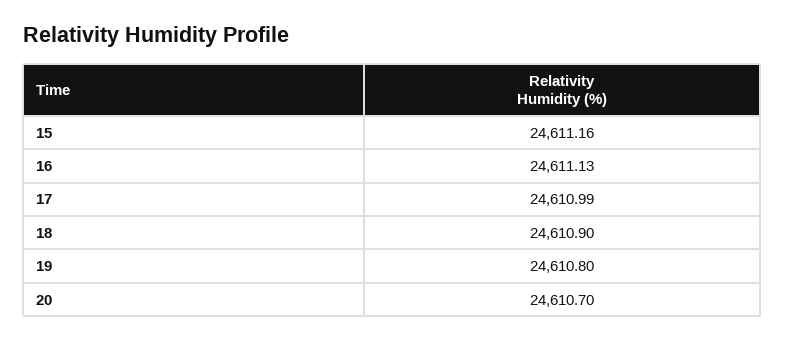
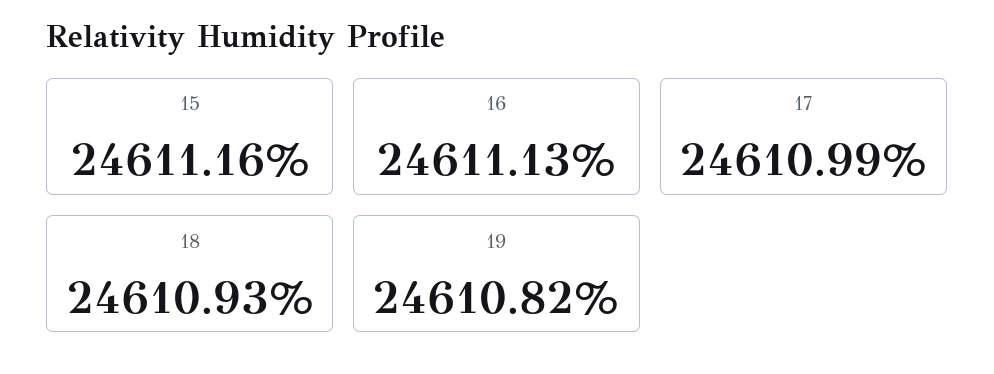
  {
    "15": 24611.16,
    "16": 24611.13,
    "17": 24610.99,
-   "18": 24610.9,
+   "18": 24610.93,
-   "19": 24610.8,
+   "19": 24610.82
-   "20": 24610.7
  }

